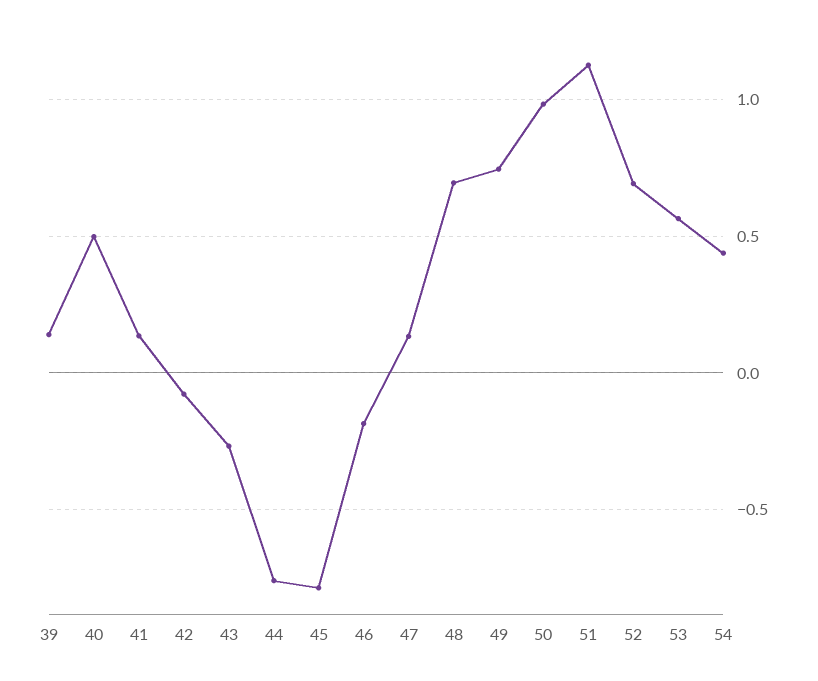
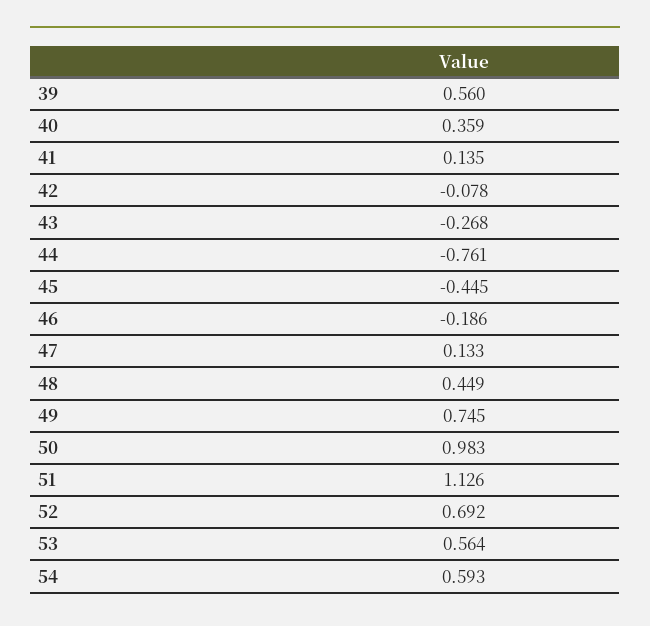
  {
-   "39": 0.15,
+   "39": 0.56,
-   "40": 0.5,
+   "40": 0.359,
    "41": 0.135,
    "42": -0.078,
    "43": -0.268,
    "44": -0.761,
-   "45": -0.8,
+   "45": -0.445,
    "46": -0.186,
    "47": 0.133,
-   "48": 0.7,
+   "48": 0.449,
    "49": 0.745,
    "50": 0.983,
    "51": 1.126,
    "52": 0.692,
    "53": 0.564,
-   "54": 0.45
+   "54": 0.593
  }

